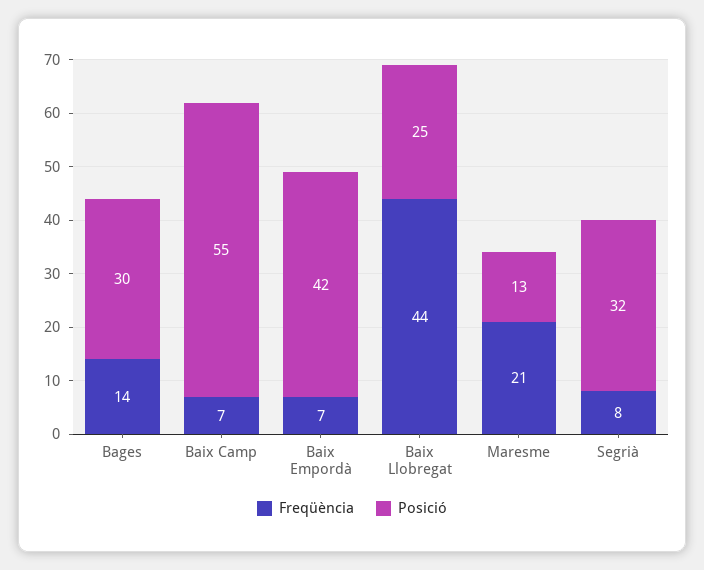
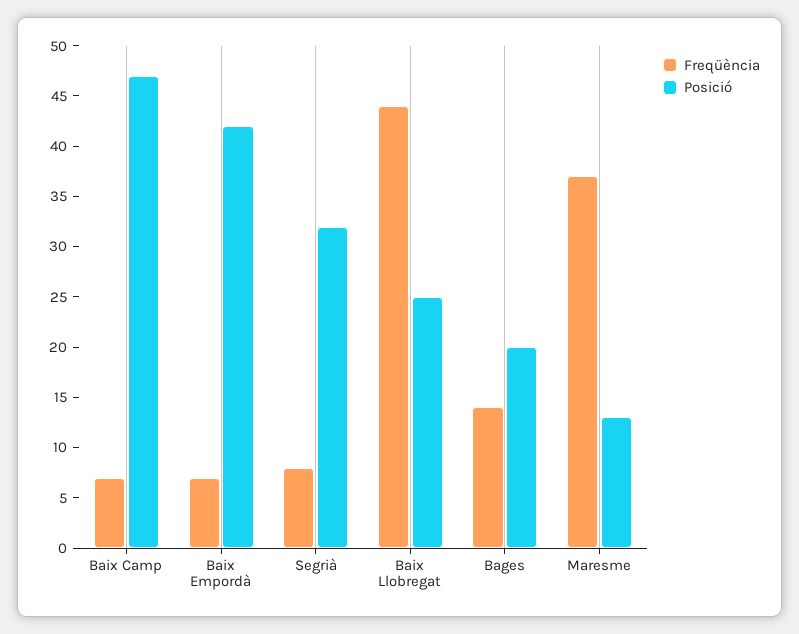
  {
    "Freqüència": {
      "Bages": 14,
      "Baix Camp": 7,
      "Baix Empordà": 7,
      "Baix Llobregat": 44,
-     "Maresme": 21,
+     "Maresme": 37,
      "Segrià": 8
    },
    "Posició": {
-     "Bages": 30,
+     "Bages": 20,
-     "Baix Camp": 55,
+     "Baix Camp": 47,
      "Baix Empordà": 42,
      "Baix Llobregat": 25,
      "Maresme": 13,
      "Segrià": 32
    }
  }

